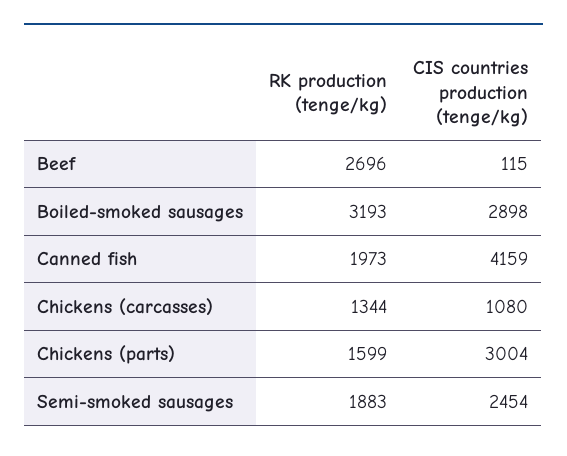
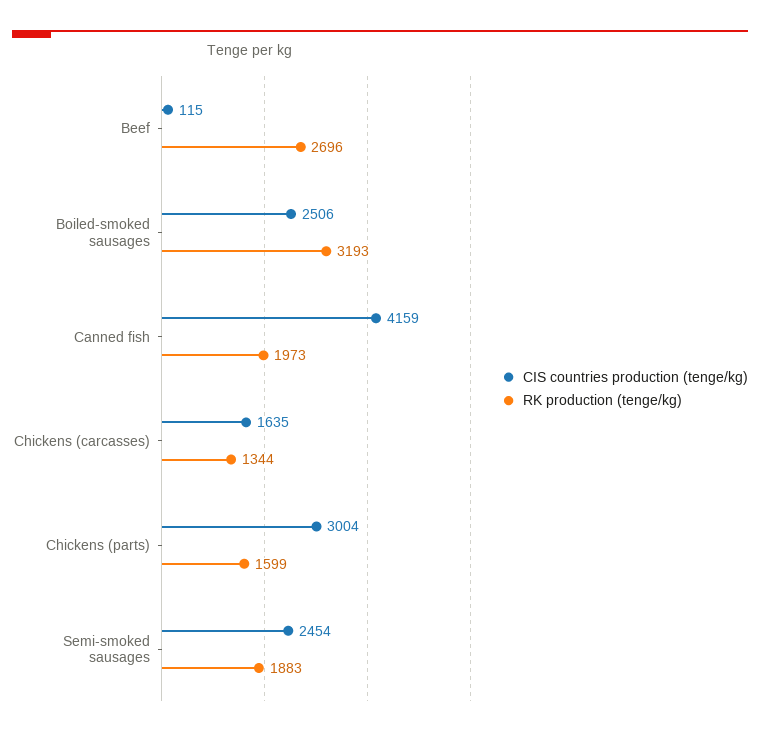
  {
    "RK production (tenge/kg)": {
      "Beef": 2696,
      "Boiled-smoked sausages": 3193,
      "Canned fish": 1973,
      "Chickens (carcasses)": 1344,
      "Chickens (parts)": 1599,
      "Semi-smoked sausages": 1883
    },
    "CIS countries production (tenge/kg)": {
      "Beef": 115,
-     "Boiled-smoked sausages": 2898,
+     "Boiled-smoked sausages": 2506,
      "Canned fish": 4159,
-     "Chickens (carcasses)": 1080,
+     "Chickens (carcasses)": 1635,
      "Chickens (parts)": 3004,
      "Semi-smoked sausages": 2454
    }
  }

